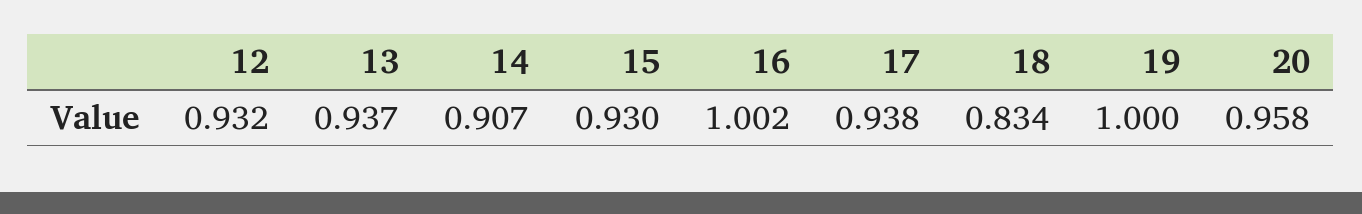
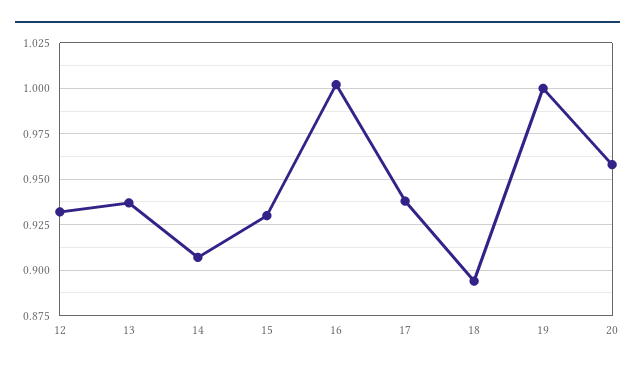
  {
    "12": 0.932,
    "13": 0.937,
    "14": 0.907,
    "15": 0.93,
    "16": 1.002,
    "17": 0.938,
-   "18": 0.834,
+   "18": 0.895,
    "19": 1,
    "20": 0.958
  }

